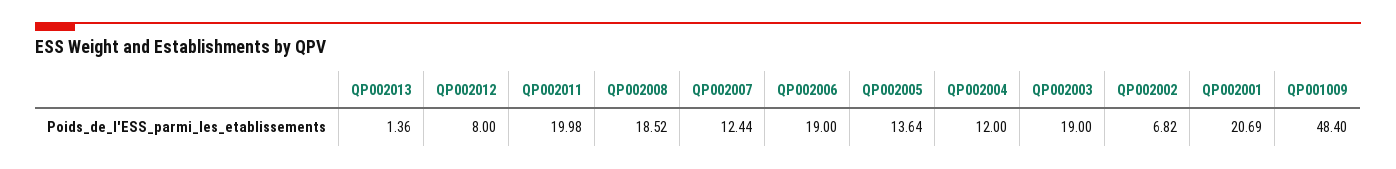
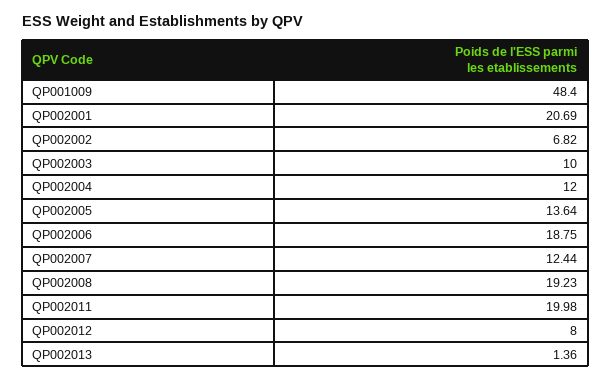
  {
    "QP002013": 1.36,
    "QP002012": 8,
    "QP002011": 19.98,
-   "QP002008": 18.52,
+   "QP002008": 19.23,
    "QP002007": 12.44,
-   "QP002006": 19,
+   "QP002006": 18.75,
    "QP002005": 13.64,
    "QP002004": 12,
-   "QP002003": 19,
+   "QP002003": 10,
    "QP002002": 6.82,
    "QP002001": 20.69,
    "QP001009": 48.4
  }

